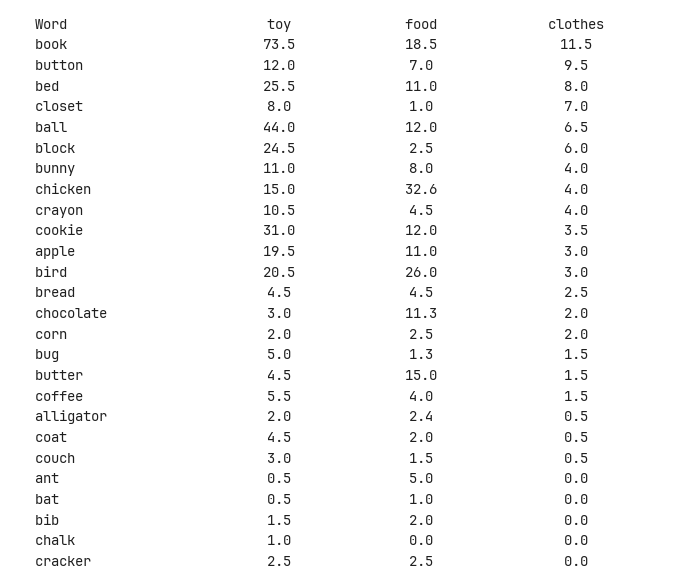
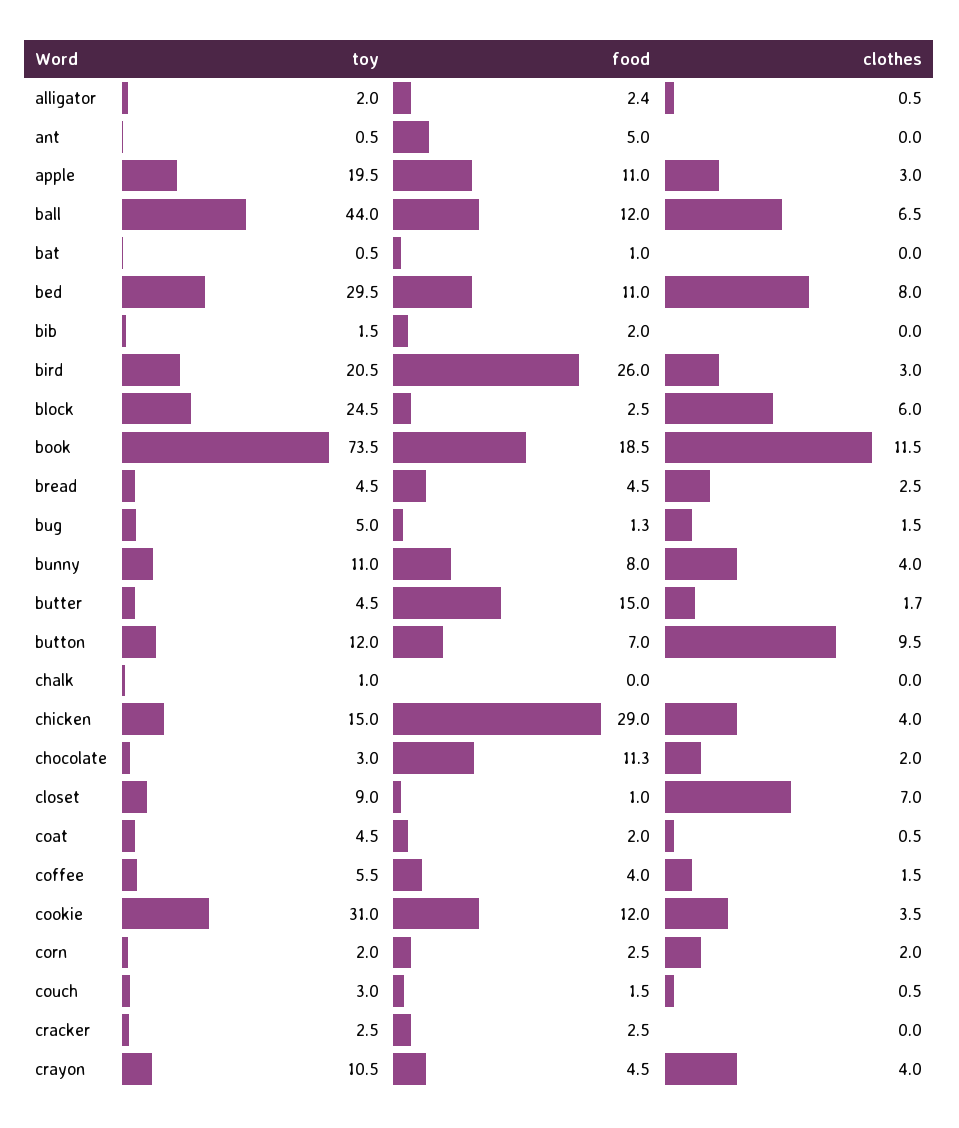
  {
    "toy": {
      "book": 73.5,
      "button": 12,
-     "bed": 25.5,
+     "bed": 29.5,
-     "closet": 8,
+     "closet": 9,
      "ball": 44,
      "block": 24.5,
      "bunny": 11,
      "chicken": 15,
      "crayon": 10.5,
      "cookie": 31,
      "apple": 19.5,
      "bird": 20.5,
      "bread": 4.5,
      "chocolate": 3,
      "corn": 2,
      "bug": 5,
      "butter": 4.5,
      "coffee": 5.5,
      "alligator": 2,
      "coat": 4.5,
      "couch": 3,
      "ant": 0.5,
      "bat": 0.5,
      "bib": 1.5,
      "chalk": 1,
      "cracker": 2.5
    },
    "food": {
      "book": 18.5,
      "button": 7,
      "bed": 11,
      "closet": 1,
      "ball": 12,
      "block": 2.5,
      "bunny": 8,
-     "chicken": 32.6,
+     "chicken": 29,
      "crayon": 4.5,
      "cookie": 12,
      "apple": 11,
      "bird": 26,
      "bread": 4.5,
      "chocolate": 11.3,
      "corn": 2.5,
      "bug": 1.3,
      "butter": 15,
      "coffee": 4,
      "alligator": 2.4,
      "coat": 2,
      "couch": 1.5,
      "ant": 5,
      "bat": 1,
      "bib": 2,
      "chalk": 0,
      "cracker": 2.5
    },
    "clothes": {
      "book": 11.5,
      "button": 9.5,
      "bed": 8,
      "closet": 7,
      "ball": 6.5,
      "block": 6,
      "bunny": 4,
      "chicken": 4,
      "crayon": 4,
      "cookie": 3.5,
      "apple": 3,
      "bird": 3,
      "bread": 2.5,
      "chocolate": 2,
      "corn": 2,
      "bug": 1.5,
-     "butter": 1.5,
+     "butter": 1.7,
      "coffee": 1.5,
      "alligator": 0.5,
      "coat": 0.5,
      "couch": 0.5,
      "ant": 0,
      "bat": 0,
      "bib": 0,
      "chalk": 0,
      "cracker": 0
    }
  }

